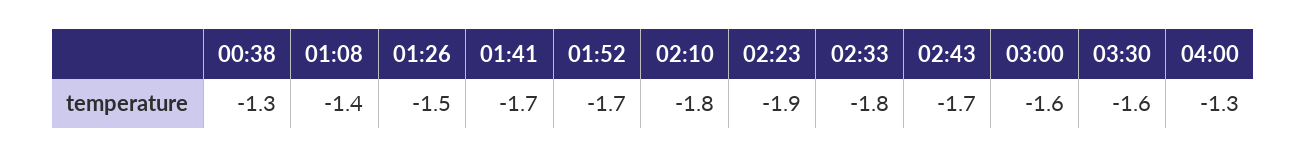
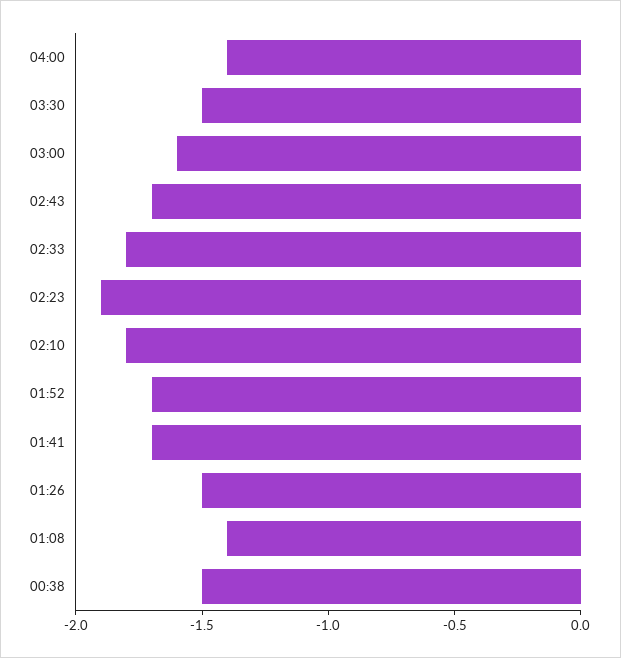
  {
-   "00:38": -1.3,
+   "00:38": -1.5,
    "01:08": -1.4,
    "01:26": -1.5,
    "01:41": -1.7,
    "01:52": -1.7,
    "02:10": -1.8,
    "02:23": -1.9,
    "02:33": -1.8,
    "02:43": -1.7,
    "03:00": -1.6,
-   "03:30": -1.6,
+   "03:30": -1.5,
-   "04:00": -1.3
+   "04:00": -1.4
  }

